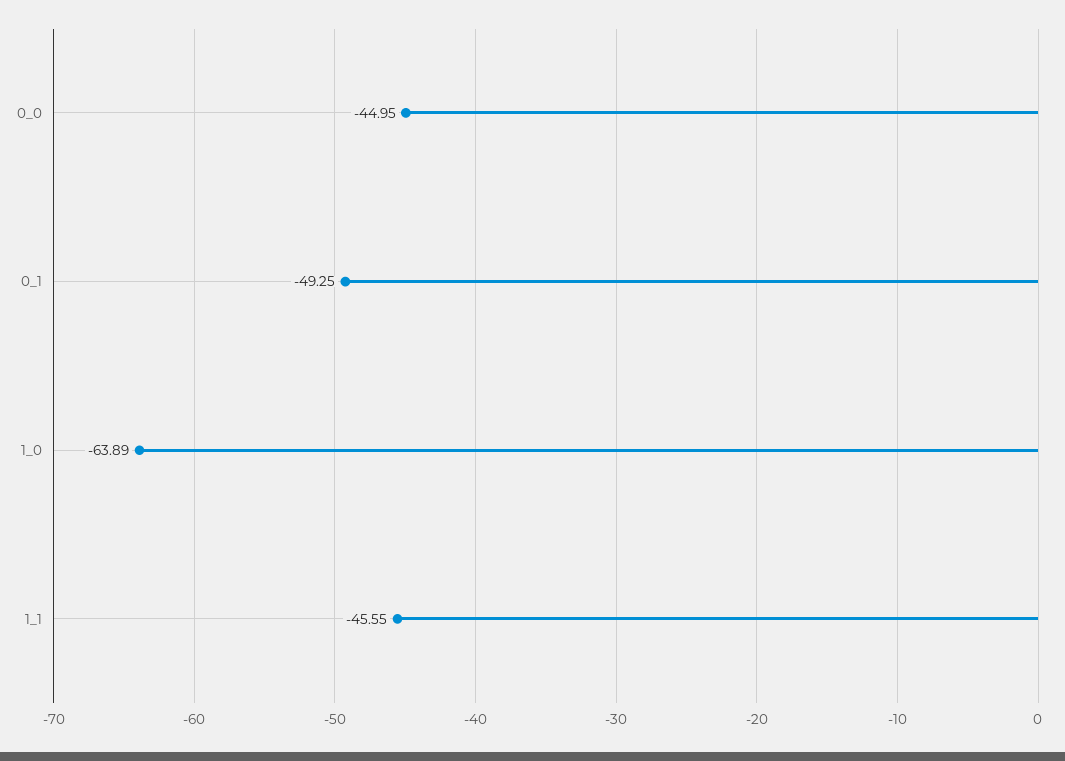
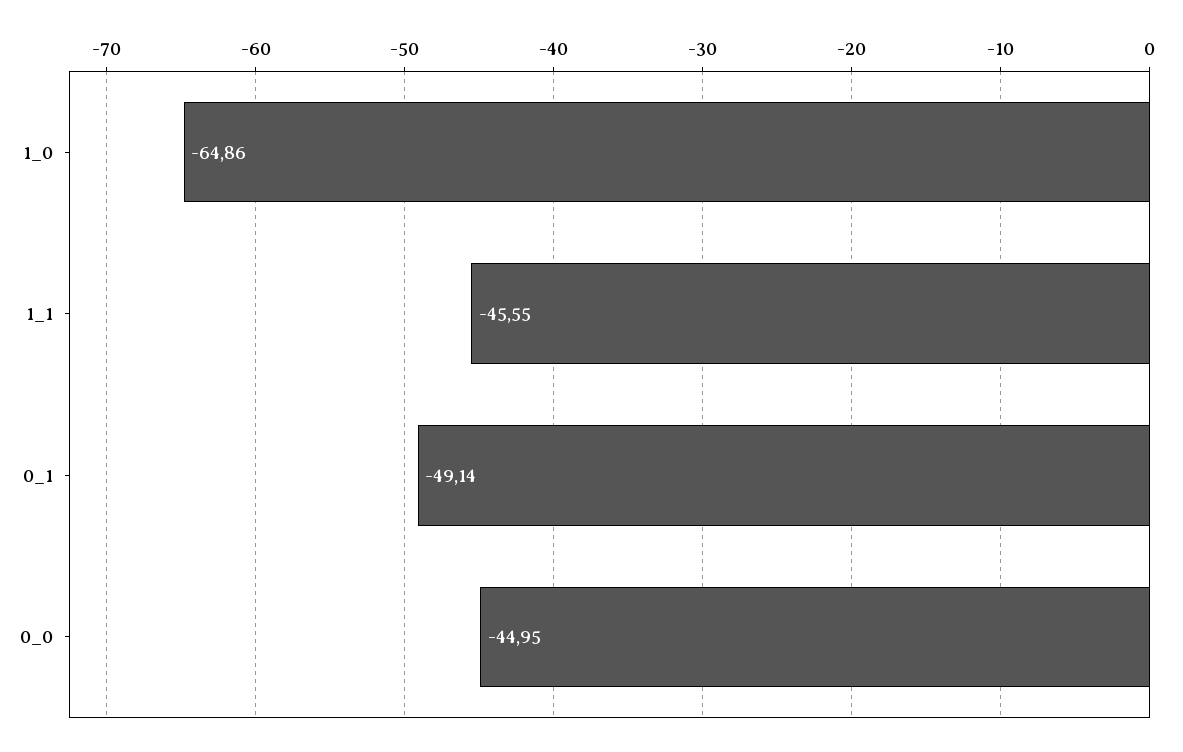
  {
    "0_0": -44.95,
-   "0_1": -49.25,
+   "0_1": -49.14,
-   "1_0": -63.89,
+   "1_0": -64.86,
    "1_1": -45.55
  }

